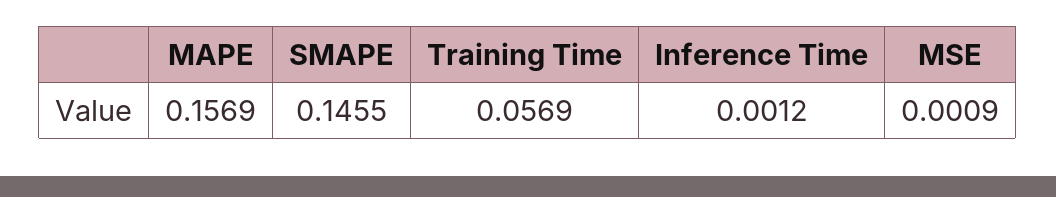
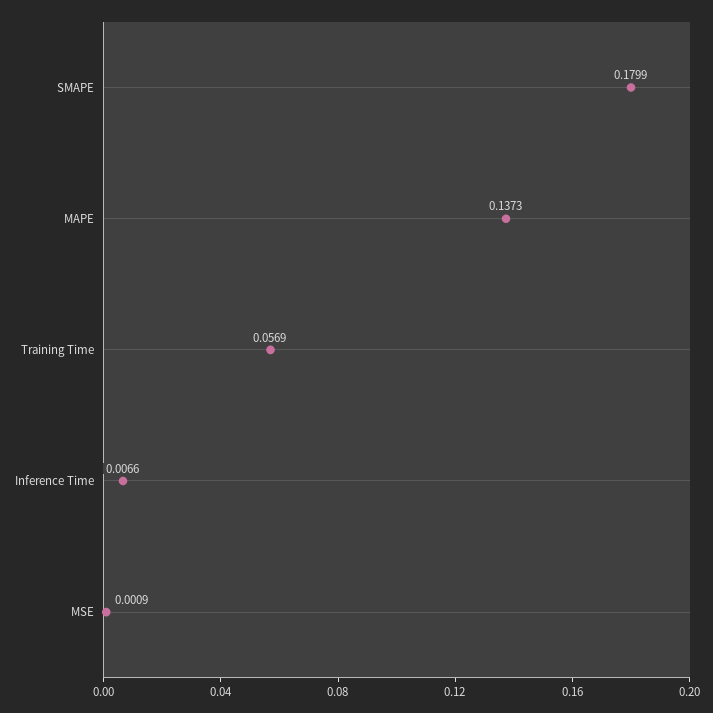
  {
-   "MAPE": 0.1569,
+   "MAPE": 0.1373,
-   "SMAPE": 0.1455,
+   "SMAPE": 0.1799,
    "Training Time": 0.0569,
-   "Inference Time": 0.0012,
+   "Inference Time": 0.0066,
    "MSE": 0.0009
  }

